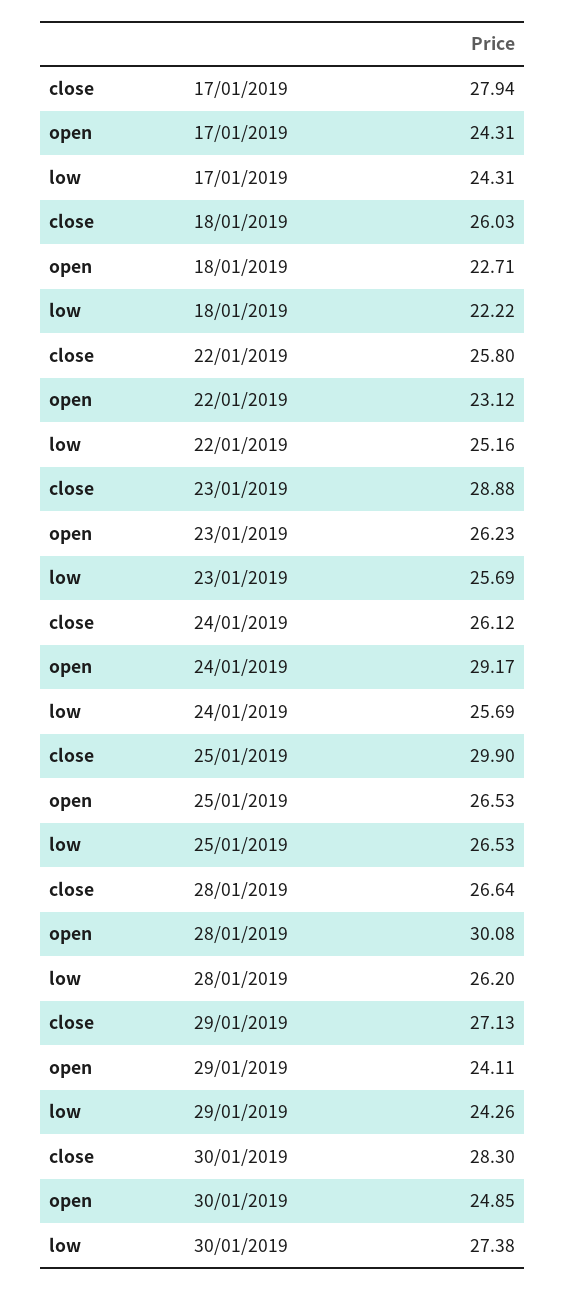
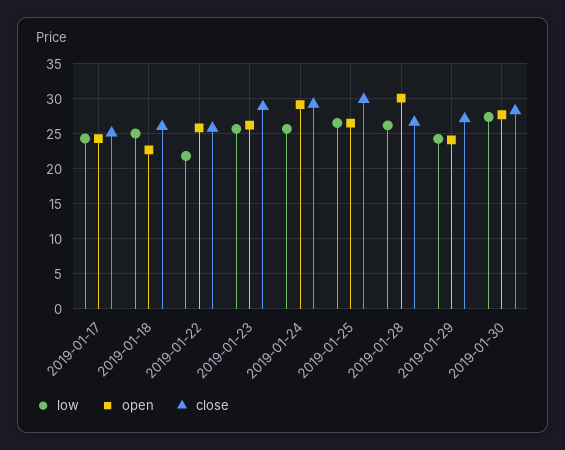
  {
    "close": {
-     "17/01/2019": 27.94,
+     "17/01/2019": 25,
      "18/01/2019": 26.03,
      "22/01/2019": 25.8,
      "23/01/2019": 28.88,
-     "24/01/2019": 26.12,
+     "24/01/2019": 29,
      "25/01/2019": 29.9,
      "28/01/2019": 26.64,
      "29/01/2019": 27.13,
      "30/01/2019": 28.3
    },
    "open": {
      "17/01/2019": 24.31,
      "18/01/2019": 22.71,
-     "22/01/2019": 23.12,
+     "22/01/2019": 26,
      "23/01/2019": 26.23,
      "24/01/2019": 29.17,
      "25/01/2019": 26.53,
      "28/01/2019": 30.08,
      "29/01/2019": 24.11,
-     "30/01/2019": 24.85
+     "30/01/2019": 28
    },
    "low": {
      "17/01/2019": 24.31,
-     "18/01/2019": 22.22,
+     "18/01/2019": 25,
-     "22/01/2019": 25.16,
+     "22/01/2019": 22,
      "23/01/2019": 25.69,
      "24/01/2019": 25.69,
      "25/01/2019": 26.53,
      "28/01/2019": 26.2,
      "29/01/2019": 24.26,
      "30/01/2019": 27.38
    }
  }

